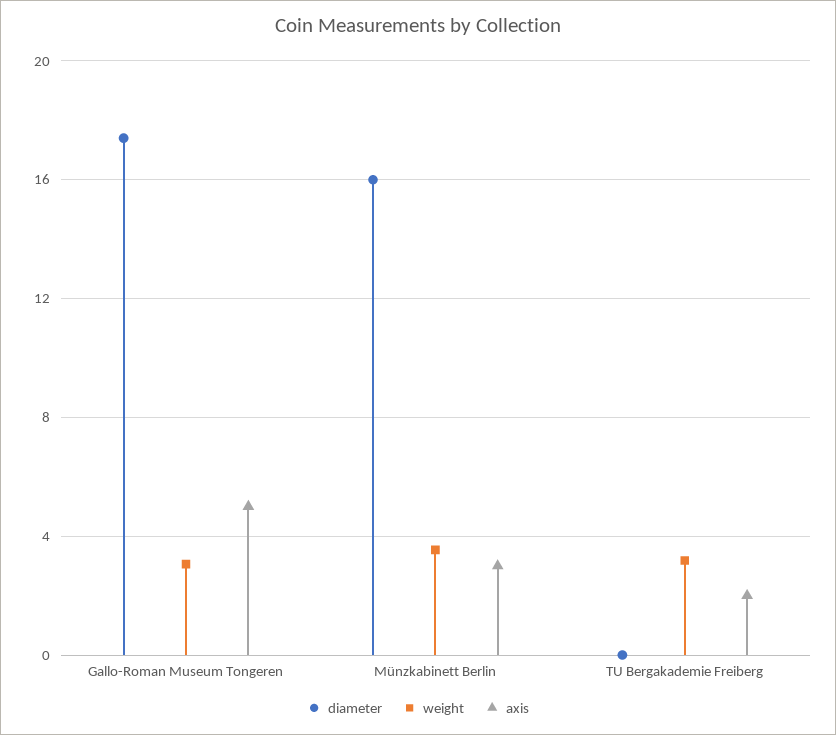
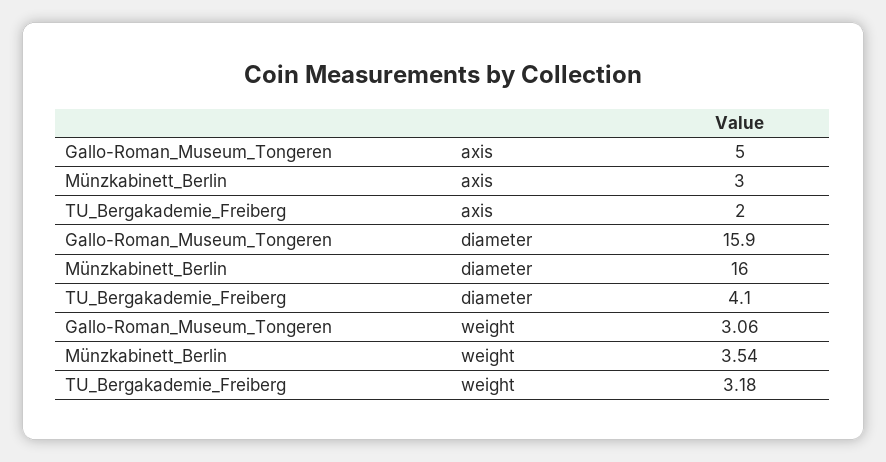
  {
    "diameter": {
-     "Gallo-Roman Museum Tongeren": 17.5,
+     "Gallo-Roman Museum Tongeren": 15.9,
      "Münzkabinett Berlin": 16,
-     "TU Bergakademie Freiberg": 0
+     "TU Bergakademie Freiberg": 4.1
    },
    "weight": {
      "Gallo-Roman Museum Tongeren": 3.06,
      "Münzkabinett Berlin": 3.54,
      "TU Bergakademie Freiberg": 3.18
    },
    "axis": {
      "Gallo-Roman Museum Tongeren": 5,
      "Münzkabinett Berlin": 3,
      "TU Bergakademie Freiberg": 2
    }
  }

